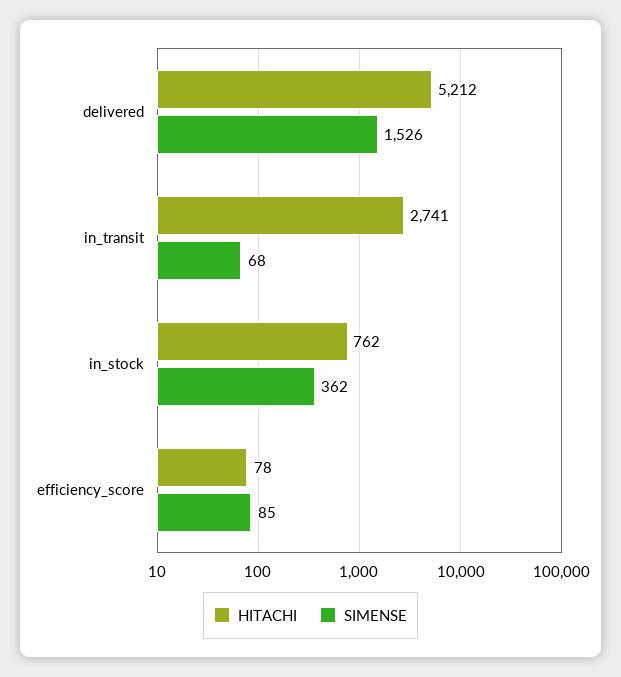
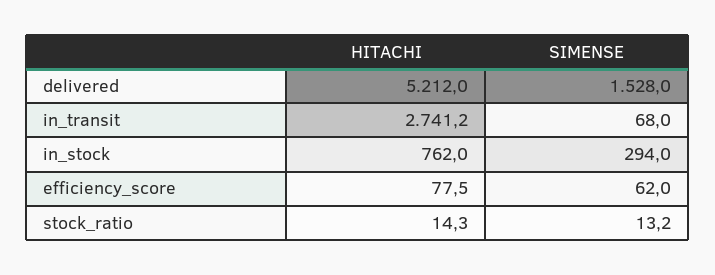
  {
    "HITACHI": {
      "delivered": 5212,
      "in_transit": 2741.2,
      "in_stock": 762,
-     "efficiency_score": 77.5
+     "efficiency_score": 77.5,
+     "stock_ratio": 14.3
    },
    "SIMENSE": {
-     "delivered": 1526,
+     "delivered": 1528,
      "in_transit": 68,
-     "in_stock": 362,
+     "in_stock": 294,
-     "efficiency_score": 85
+     "efficiency_score": 62,
+     "stock_ratio": 13.2
    }
  }

